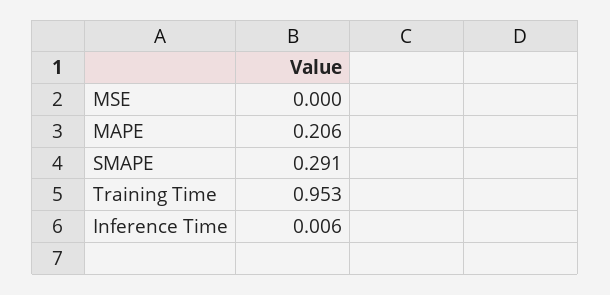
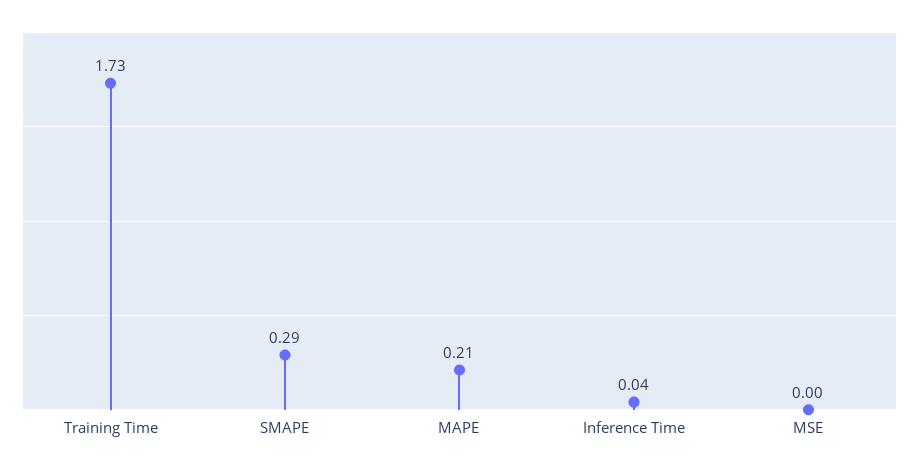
  {
    "MSE": 0,
    "MAPE": 0.206,
    "SMAPE": 0.291,
-   "Training Time": 0.953,
+   "Training Time": 1.73,
-   "Inference Time": 0.006
+   "Inference Time": 0.04
  }

